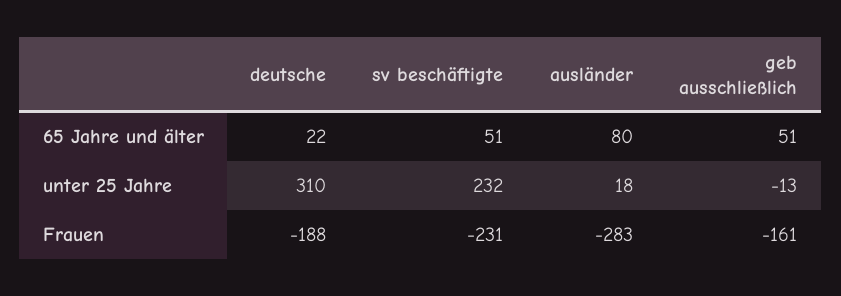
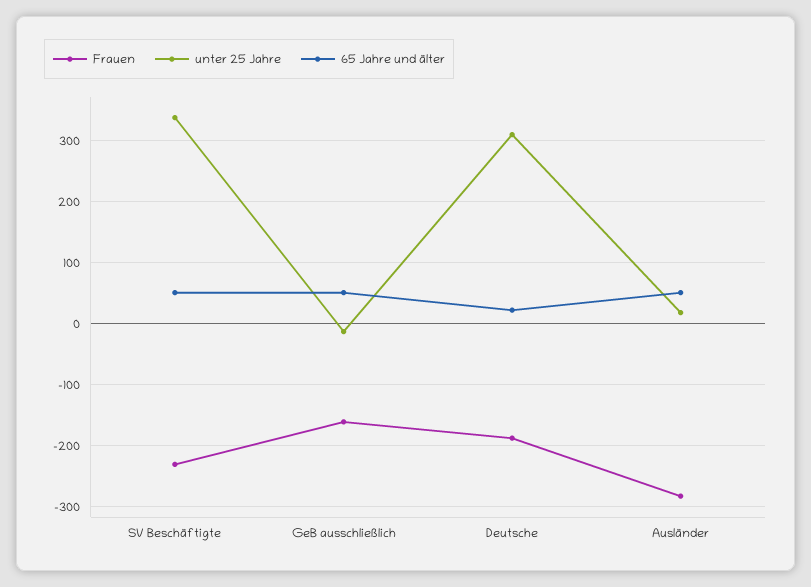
  {
    "65 Jahre und älter": {
      "deutsche": 22,
      "sv beschäftigte": 51,
-     "ausländer": 80,
+     "ausländer": 50,
      "geb ausschließlich": 51
    },
    "unter 25 Jahre": {
      "deutsche": 310,
-     "sv beschäftigte": 232,
+     "sv beschäftigte": 340,
      "ausländer": 18,
      "geb ausschließlich": -13
    },
    "Frauen": {
      "deutsche": -188,
      "sv beschäftigte": -231,
      "ausländer": -283,
      "geb ausschließlich": -161
    }
  }

